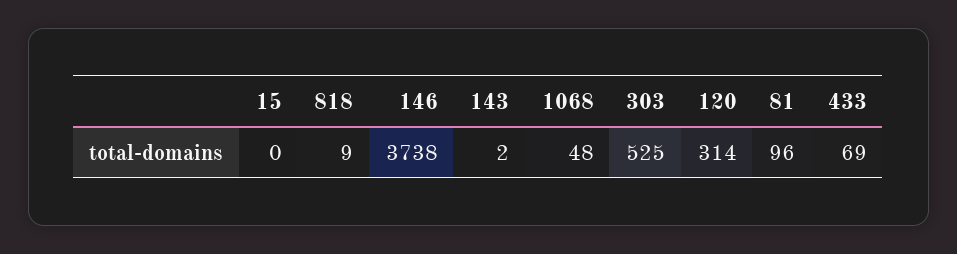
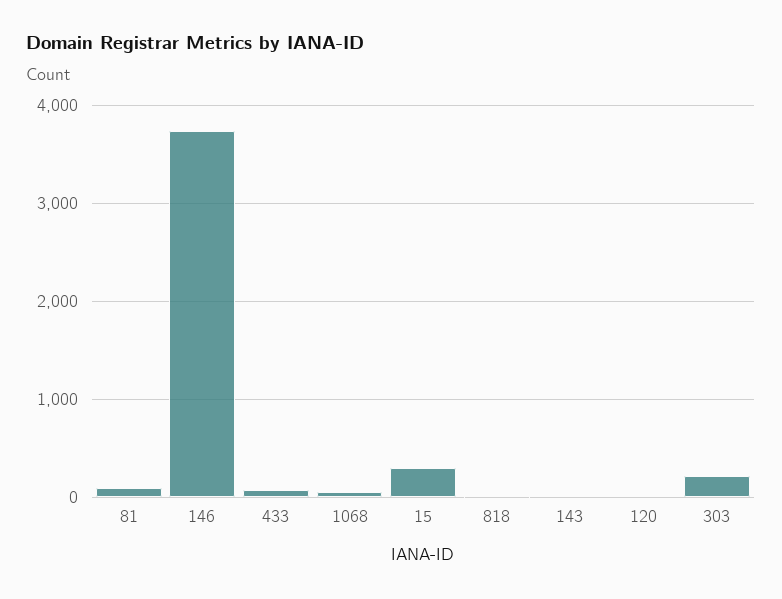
  {
-   "15": 0,
+   "15": 300,
    "818": 9,
    "146": 3738,
    "143": 2,
    "1068": 48,
-   "303": 525,
+   "303": 200,
-   "120": 314,
+   "120": 0,
    "81": 96,
    "433": 69
  }

